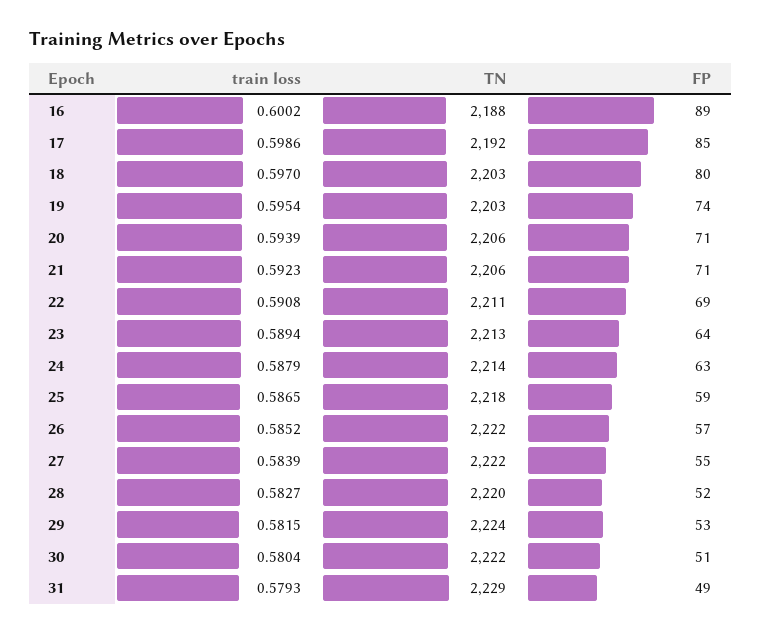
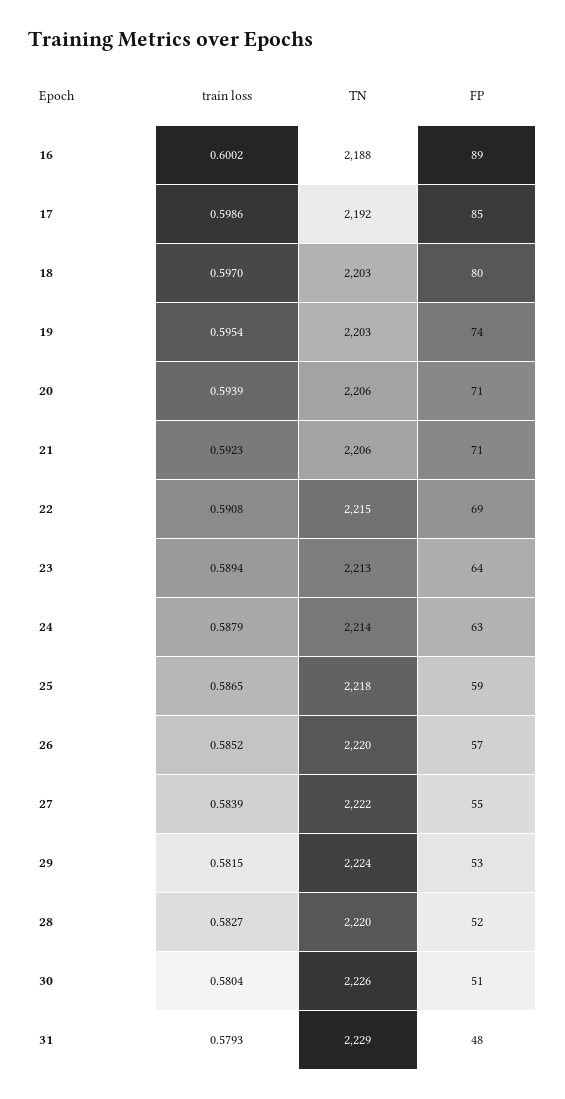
  {
    "train loss": {
      "16": 0.6002,
      "17": 0.5986,
      "18": 0.597,
      "19": 0.5954,
      "20": 0.5939,
      "21": 0.5923,
      "22": 0.5908,
      "23": 0.5894,
      "24": 0.5879,
      "25": 0.5865,
      "26": 0.5852,
      "27": 0.5839,
      "28": 0.5827,
      "29": 0.5815,
      "30": 0.5804,
      "31": 0.5793
    },
    "TN": {
      "16": 2188,
      "17": 2192,
      "18": 2203,
      "19": 2203,
      "20": 2206,
      "21": 2206,
-     "22": 2211,
+     "22": 2215,
      "23": 2213,
      "24": 2214,
      "25": 2218,
-     "26": 2222,
+     "26": 2220,
      "27": 2222,
      "28": 2220,
      "29": 2224,
-     "30": 2222,
+     "30": 2226,
      "31": 2229
    },
    "FP": {
      "16": 89,
      "17": 85,
      "18": 80,
      "19": 74,
      "20": 71,
      "21": 71,
      "22": 69,
      "23": 64,
      "24": 63,
      "25": 59,
      "26": 57,
      "27": 55,
      "28": 52,
      "29": 53,
      "30": 51,
-     "31": 49
+     "31": 48
    }
  }

